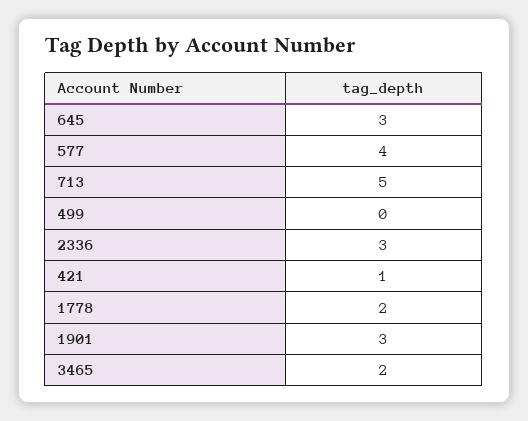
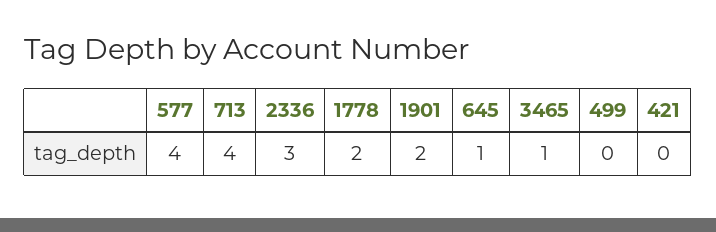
  {
-   "645": 3,
+   "645": 1,
    "577": 4,
-   "713": 5,
+   "713": 4,
    "499": 0,
    "2336": 3,
-   "421": 1,
+   "421": 0,
    "1778": 2,
-   "1901": 3,
+   "1901": 2,
-   "3465": 2
+   "3465": 1
  }

